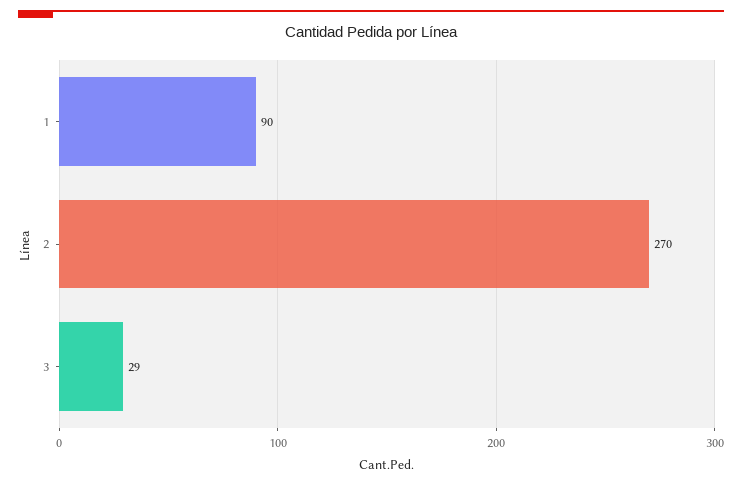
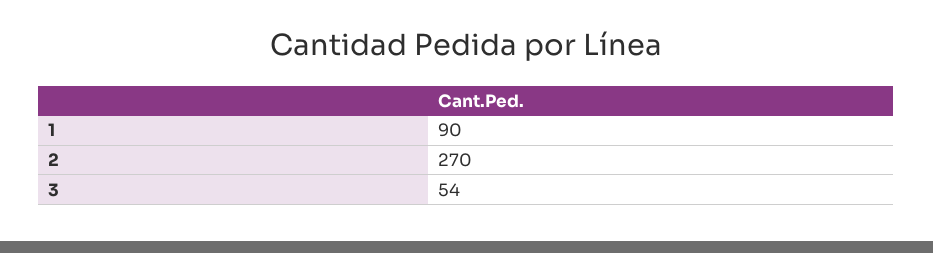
  {
    "1": 90,
    "2": 270,
-   "3": 29
+   "3": 54
  }

